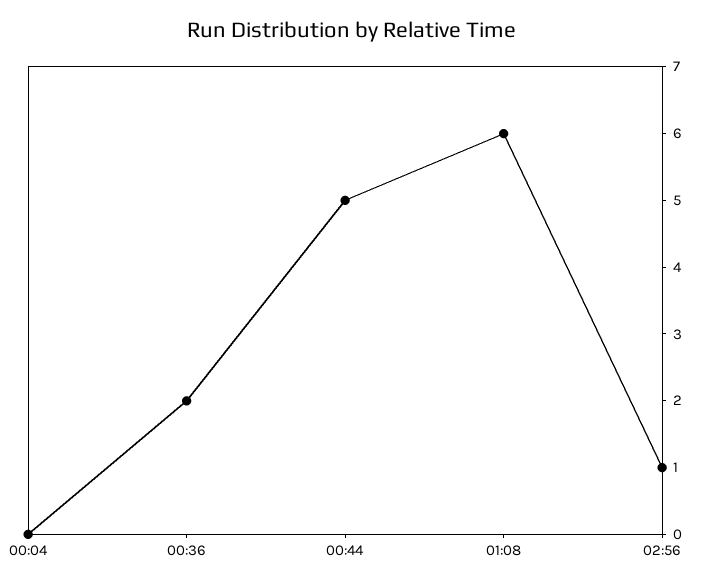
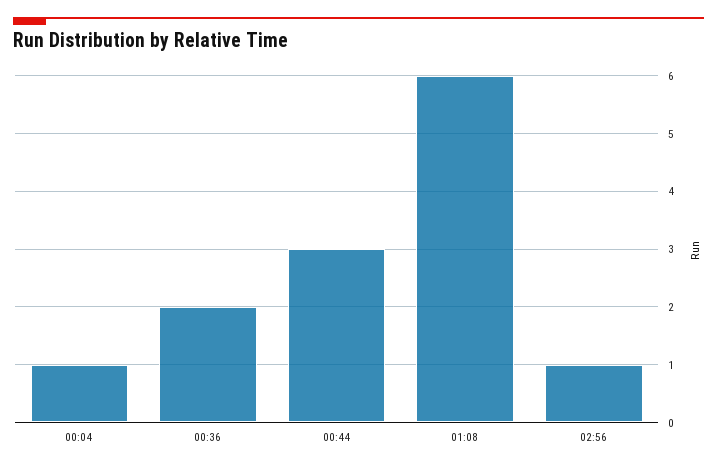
  {
-   "00:04": 0,
+   "00:04": 1,
    "00:36": 2,
-   "00:44": 5,
+   "00:44": 3,
    "01:08": 6,
    "02:56": 1
  }

